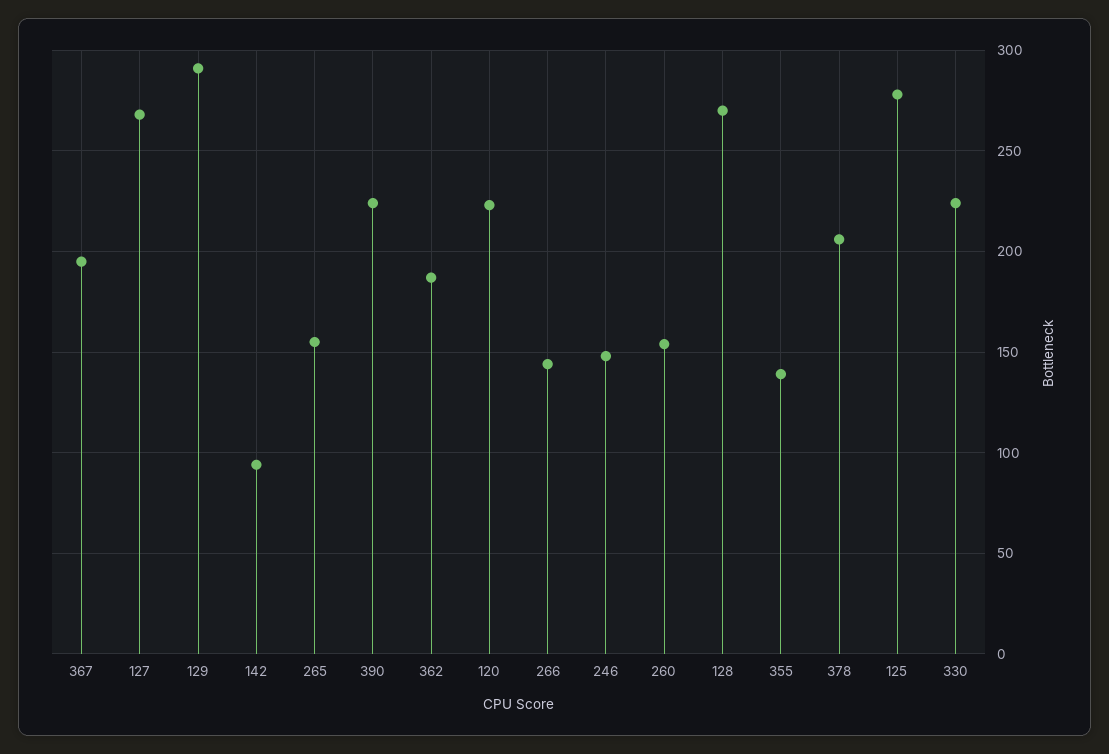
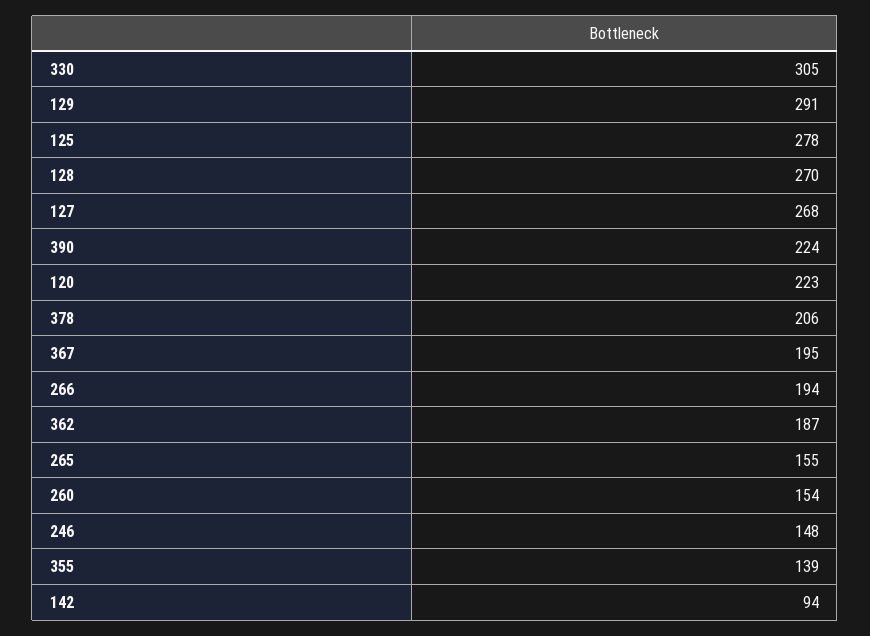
  {
    "367": 195,
    "127": 268,
    "129": 291,
    "142": 94,
    "265": 155,
    "390": 224,
    "362": 187,
    "120": 223,
-   "266": 145,
+   "266": 194,
    "246": 148,
    "260": 154,
    "128": 270,
    "355": 139,
    "378": 206,
    "125": 278,
-   "330": 225
+   "330": 305
  }

